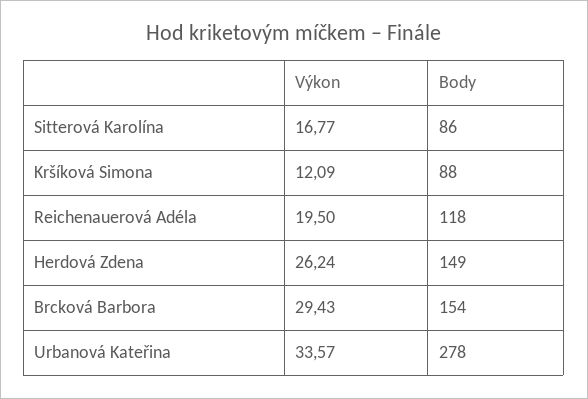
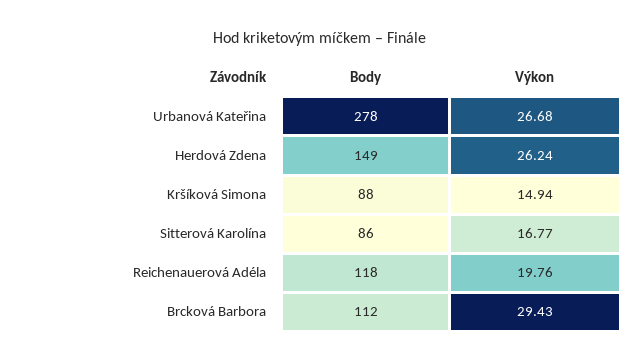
  {
    "Výkon": {
      "Sitterová Karolína": 16.77,
-     "Kršíková Simona": 12.09,
+     "Kršíková Simona": 14.94,
-     "Reichenauerová Adéla": 19.5,
+     "Reichenauerová Adéla": 19.76,
      "Herdová Zdena": 26.24,
      "Brcková Barbora": 29.43,
-     "Urbanová Kateřina": 33.57
+     "Urbanová Kateřina": 26.68
    },
    "Body": {
      "Sitterová Karolína": 86,
      "Kršíková Simona": 88,
      "Reichenauerová Adéla": 118,
      "Herdová Zdena": 149,
-     "Brcková Barbora": 154,
+     "Brcková Barbora": 112,
      "Urbanová Kateřina": 278
    }
  }

